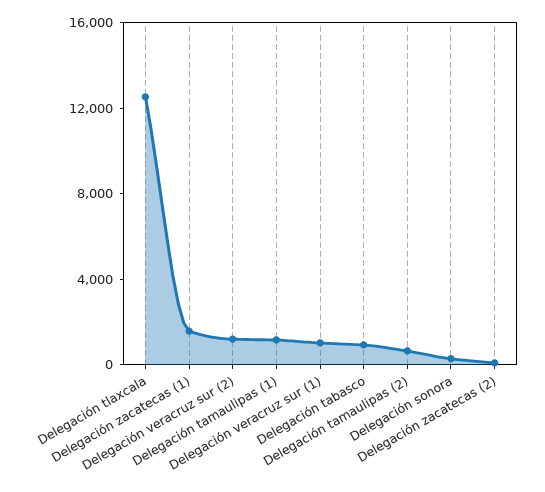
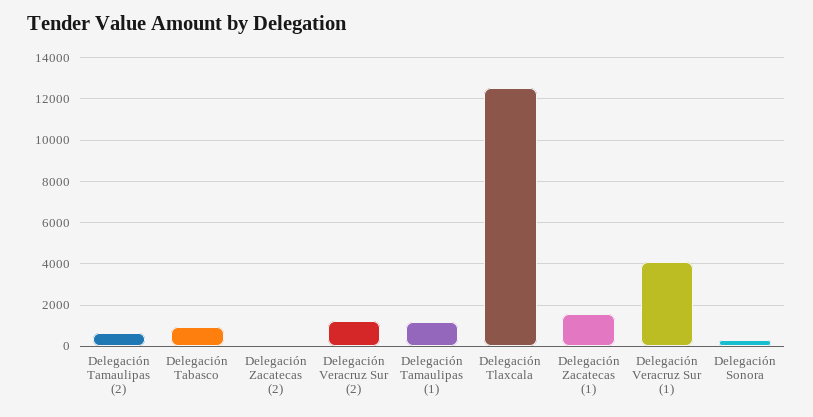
  {
    "Delegación tlaxcala": 12500,
    "Delegación zacatecas (1)": 1500,
    "Delegación veracruz sur (2)": 1000,
    "Delegación tamaulipas (1)": 1000,
-   "Delegación veracruz sur (1)": 1000,
+   "Delegación veracruz sur (1)": 4000,
    "Delegación tabasco": 1000,
    "Delegación tamaulipas (2)": 500,
    "Delegación sonora": 500,
    "Delegación zacatecas (2)": 0
  }

